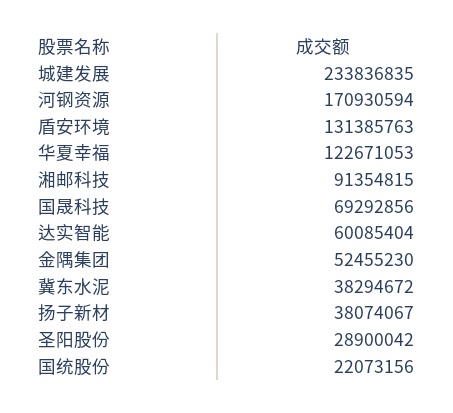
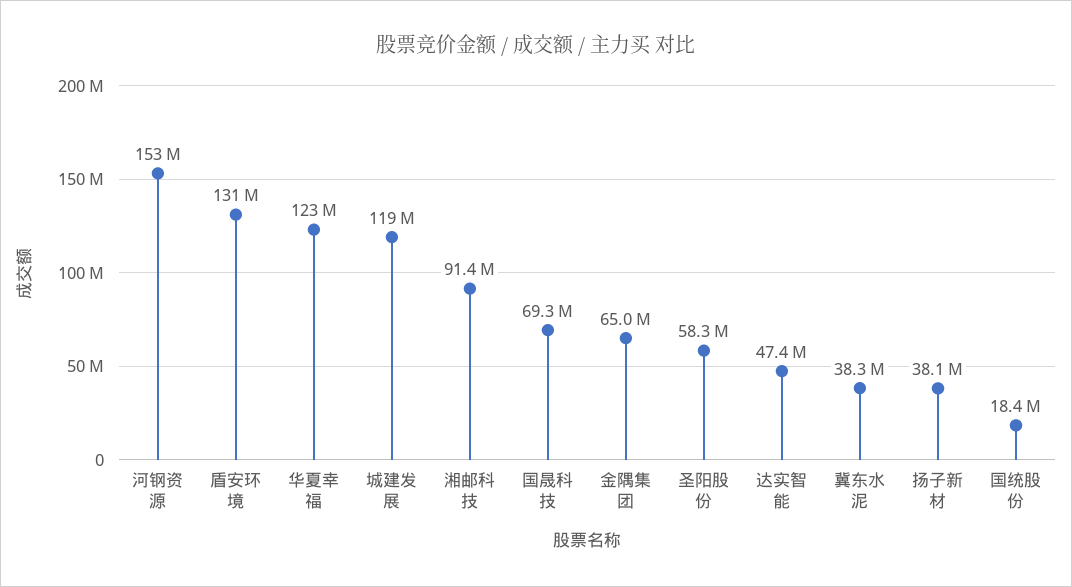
  {
-   "城建发展": 233836835,
+   "城建发展": 119000000,
-   "河钢资源": 170930594,
+   "河钢资源": 153000000,
    "盾安环境": 131385763,
    "华夏幸福": 122671053,
    "湘邮科技": 91354815,
    "国晟科技": 69292856,
-   "达实智能": 60085404,
+   "达实智能": 47400000,
-   "金隅集团": 52455230,
+   "金隅集团": 65000000,
    "冀东水泥": 38294672,
    "扬子新材": 38074067,
-   "圣阳股份": 28900042,
+   "圣阳股份": 58300000,
-   "国统股份": 22073156
+   "国统股份": 18400000
  }

